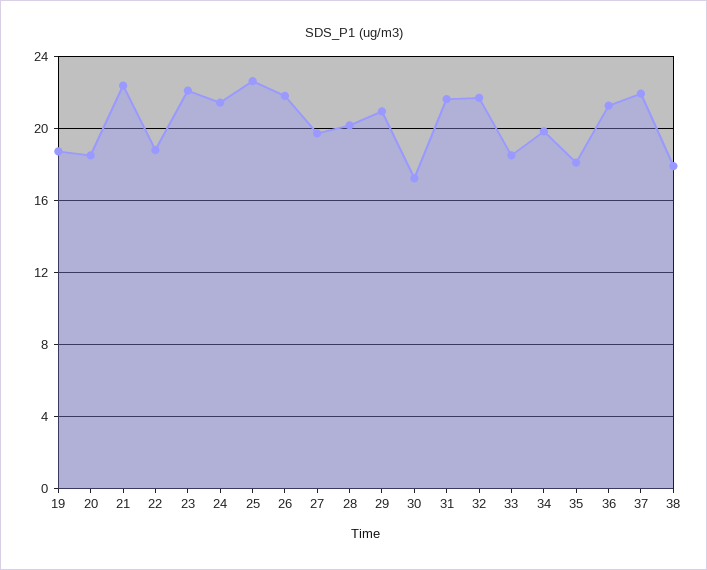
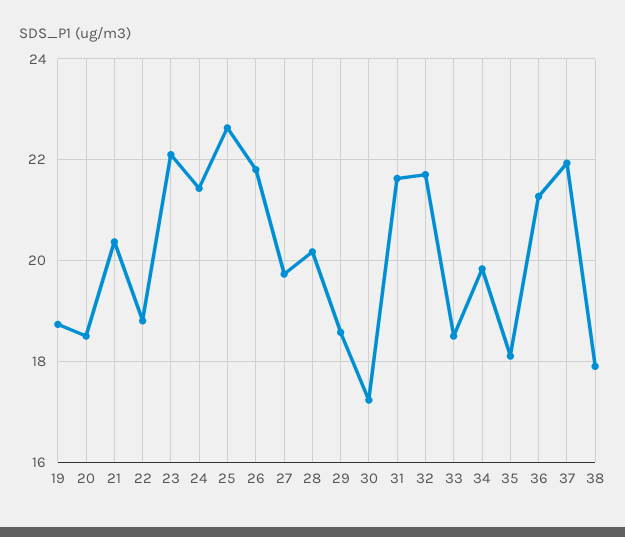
  {
    "19": 18.8,
    "20": 18.6,
-   "21": 22.5,
+   "21": 20.4,
    "22": 18.8,
    "23": 22.2,
    "24": 21.4,
    "25": 22.6,
    "26": 21.8,
    "27": 19.8,
    "28": 20.2,
-   "29": 21,
+   "29": 18.6,
    "30": 17.2,
    "31": 21.6,
    "32": 21.8,
    "33": 18.6,
    "34": 19.8,
    "35": 18.2,
    "36": 21.2,
    "37": 22,
    "38": 18
  }

